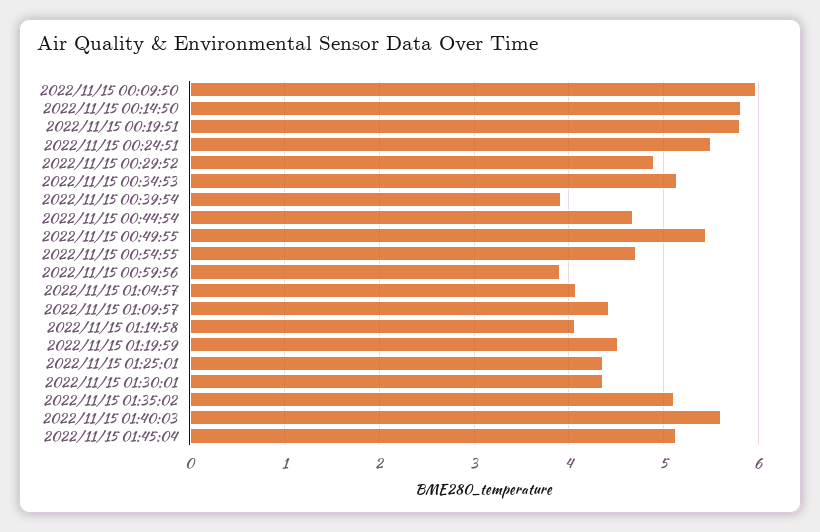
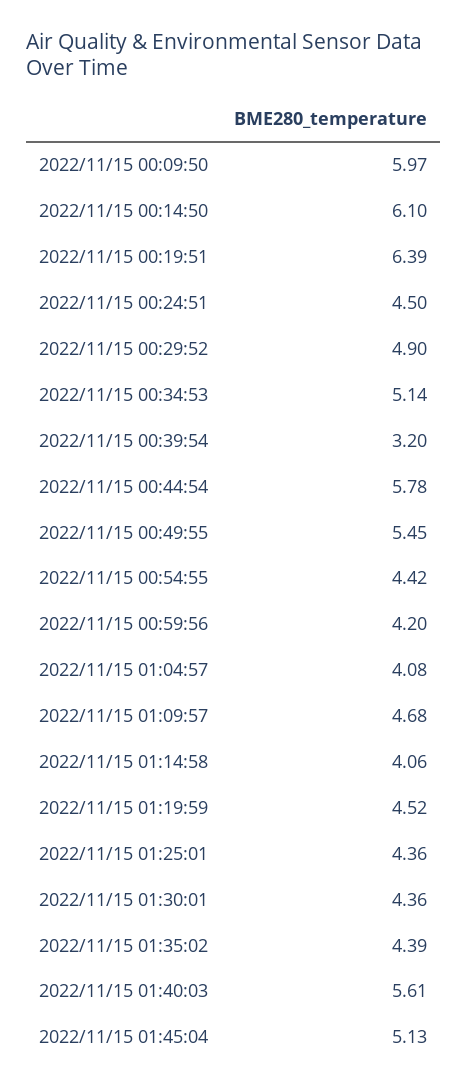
  {
    "2022/11/15 00:09:50": 5.97,
-   "2022/11/15 00:14:50": 5.8,
+   "2022/11/15 00:14:50": 6.1,
-   "2022/11/15 00:19:51": 5.8,
+   "2022/11/15 00:19:51": 6.39,
-   "2022/11/15 00:24:51": 5.5,
+   "2022/11/15 00:24:51": 4.5,
    "2022/11/15 00:29:52": 4.9,
    "2022/11/15 00:34:53": 5.14,
-   "2022/11/15 00:39:54": 3.9,
+   "2022/11/15 00:39:54": 3.2,
-   "2022/11/15 00:44:54": 4.7,
+   "2022/11/15 00:44:54": 5.78,
    "2022/11/15 00:49:55": 5.45,
-   "2022/11/15 00:54:55": 4.7,
+   "2022/11/15 00:54:55": 4.42,
-   "2022/11/15 00:59:56": 3.9,
+   "2022/11/15 00:59:56": 4.2,
    "2022/11/15 01:04:57": 4.08,
-   "2022/11/15 01:09:57": 4.4,
+   "2022/11/15 01:09:57": 4.68,
    "2022/11/15 01:14:58": 4.06,
    "2022/11/15 01:19:59": 4.52,
    "2022/11/15 01:25:01": 4.36,
    "2022/11/15 01:30:01": 4.36,
-   "2022/11/15 01:35:02": 5.1,
+   "2022/11/15 01:35:02": 4.39,
    "2022/11/15 01:40:03": 5.61,
    "2022/11/15 01:45:04": 5.13
  }

